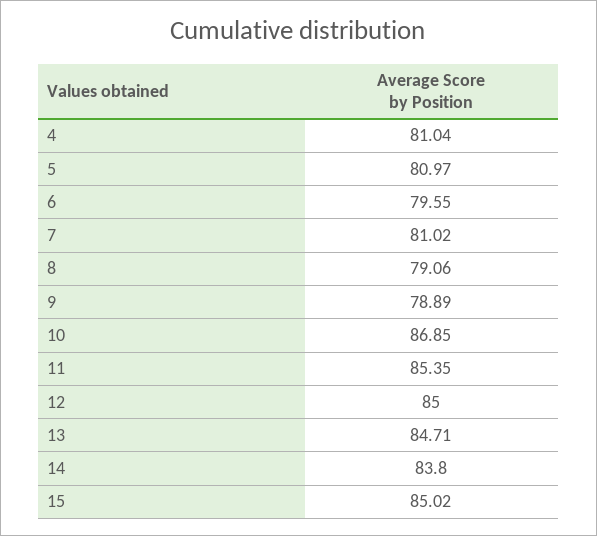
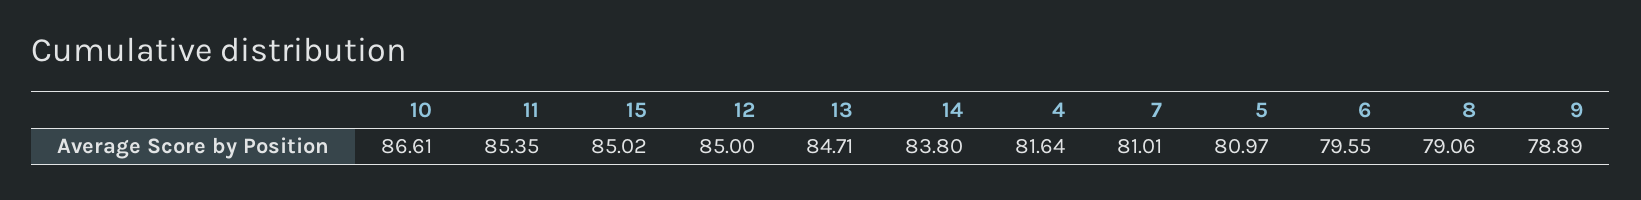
  {
-   "4": 81.04,
+   "4": 81.64,
    "5": 80.97,
    "6": 79.55,
-   "7": 81.02,
+   "7": 81.01,
    "8": 79.06,
    "9": 78.89,
-   "10": 86.85,
+   "10": 86.61,
    "11": 85.35,
    "12": 85,
    "13": 84.71,
    "14": 83.8,
    "15": 85.02
  }

